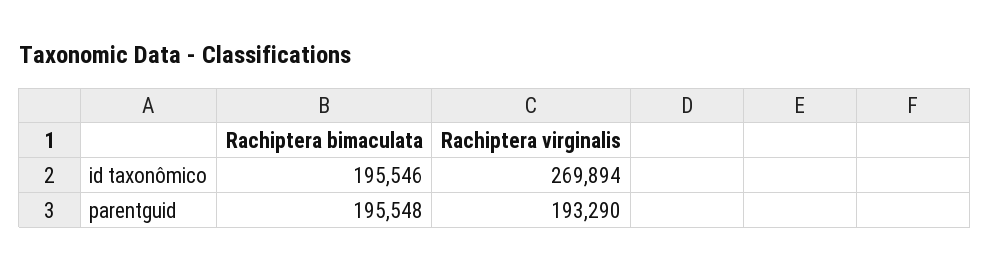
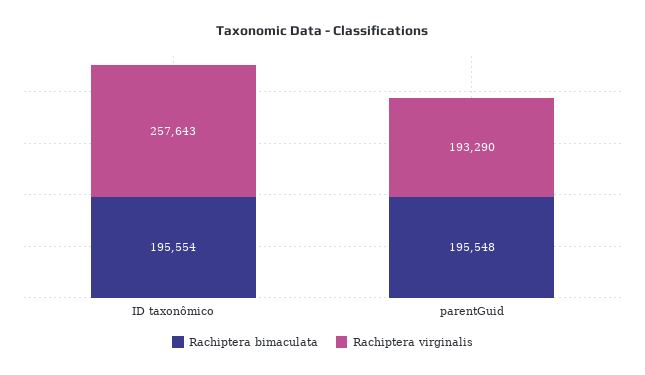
  {
    "Rachiptera bimaculata": {
-     "id taxonômico": 195546,
+     "id taxonômico": 195554,
      "parentguid": 195548
    },
    "Rachiptera virginalis": {
-     "id taxonômico": 269894,
+     "id taxonômico": 257643,
      "parentguid": 193290
    }
  }

